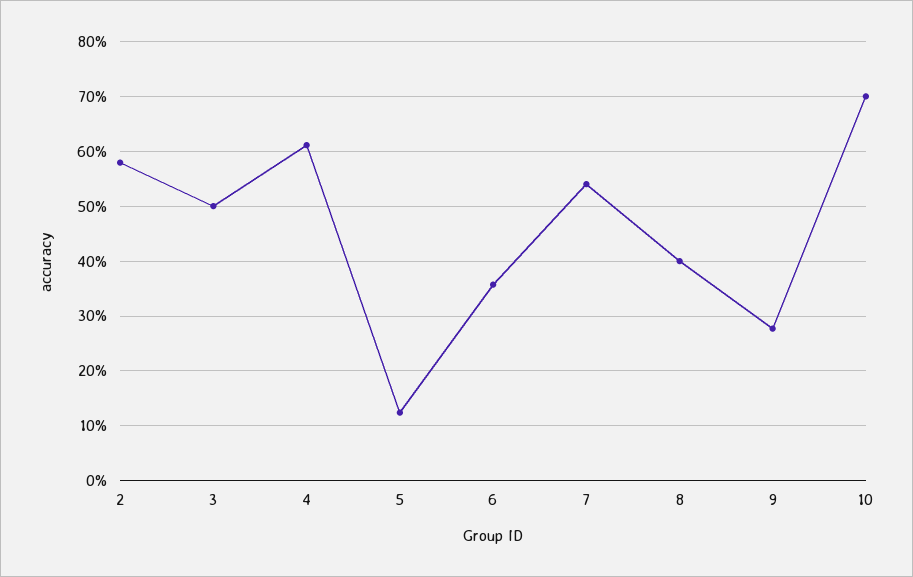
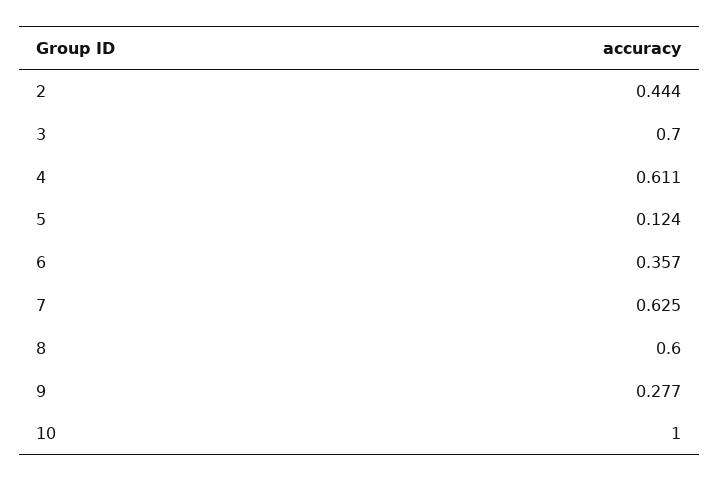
  {
-   "2": 0.58,
+   "2": 0.444,
-   "3": 0.5,
+   "3": 0.7,
    "4": 0.611,
    "5": 0.124,
    "6": 0.357,
-   "7": 0.54,
+   "7": 0.625,
-   "8": 0.4,
+   "8": 0.6,
    "9": 0.277,
-   "10": 0.7
+   "10": 1
  }

